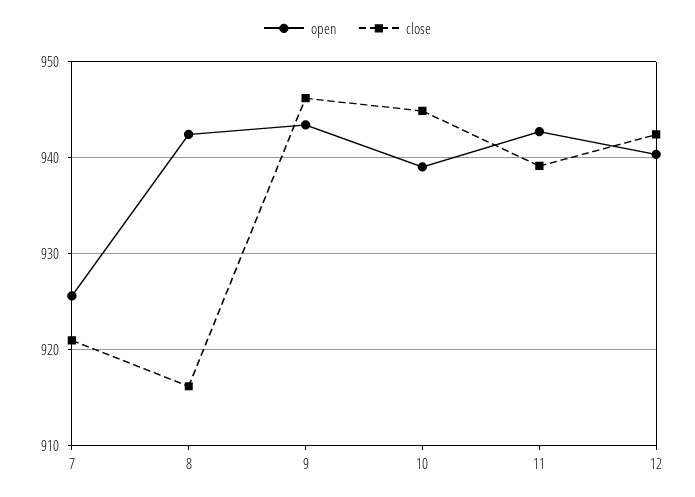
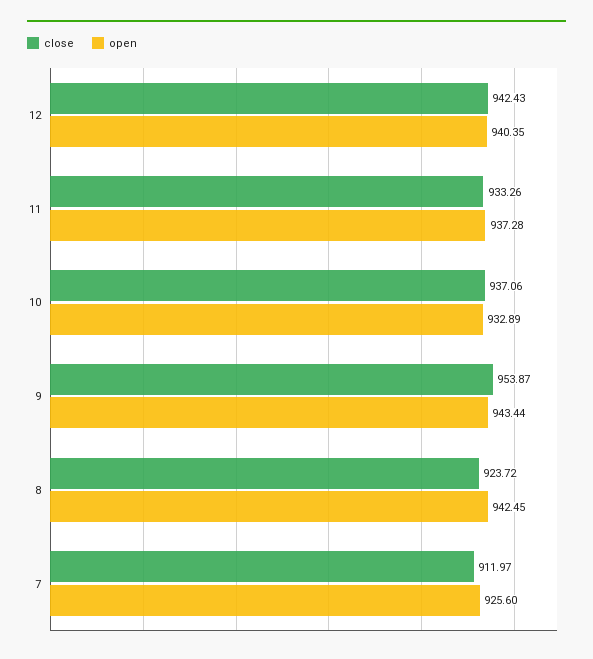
  {
    "open": {
      "7": 925.6,
      "8": 942.45,
      "9": 943.44,
-     "10": 939,
+     "10": 932.89,
-     "11": 943,
+     "11": 937.28,
      "12": 940.35
    },
    "close": {
-     "7": 921,
+     "7": 911.97,
-     "8": 916,
+     "8": 923.72,
-     "9": 946,
+     "9": 953.87,
-     "10": 945,
+     "10": 937.06,
-     "11": 939,
+     "11": 933.26,
      "12": 942.43
    }
  }

